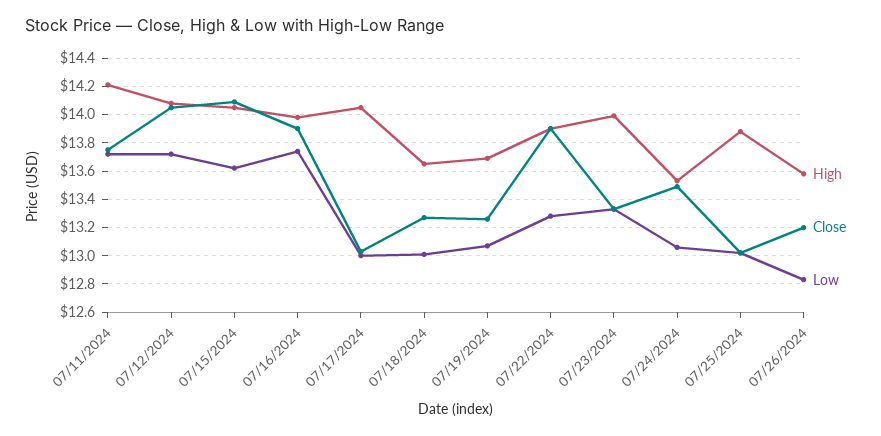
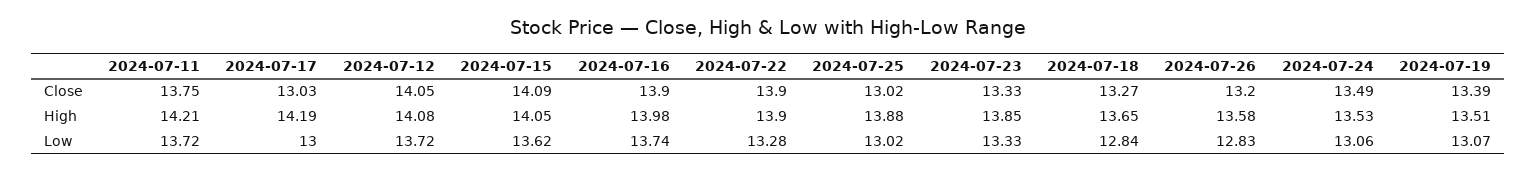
  {
    "High": {
      "07/11/2024": 14.21,
      "07/12/2024": 14.08,
      "07/15/2024": 14.05,
      "07/16/2024": 13.98,
-     "07/17/2024": 14.05,
+     "07/17/2024": 14.19,
      "07/18/2024": 13.65,
-     "07/19/2024": 13.7,
+     "07/19/2024": 13.51,
      "07/22/2024": 13.9,
-     "07/23/2024": 14,
+     "07/23/2024": 13.85,
      "07/24/2024": 13.53,
      "07/25/2024": 13.88,
      "07/26/2024": 13.58
    },
    "Close": {
      "07/11/2024": 13.75,
      "07/12/2024": 14.05,
      "07/15/2024": 14.09,
      "07/16/2024": 13.9,
      "07/17/2024": 13.03,
      "07/18/2024": 13.27,
-     "07/19/2024": 13.25,
+     "07/19/2024": 13.39,
      "07/22/2024": 13.9,
      "07/23/2024": 13.33,
      "07/24/2024": 13.49,
      "07/25/2024": 13.02,
      "07/26/2024": 13.2
    },
    "Low": {
      "07/11/2024": 13.72,
      "07/12/2024": 13.72,
      "07/15/2024": 13.62,
      "07/16/2024": 13.74,
      "07/17/2024": 13,
-     "07/18/2024": 13,
+     "07/18/2024": 12.84,
      "07/19/2024": 13.07,
      "07/22/2024": 13.28,
      "07/23/2024": 13.33,
      "07/24/2024": 13.06,
      "07/25/2024": 13.02,
      "07/26/2024": 12.83
    }
  }

